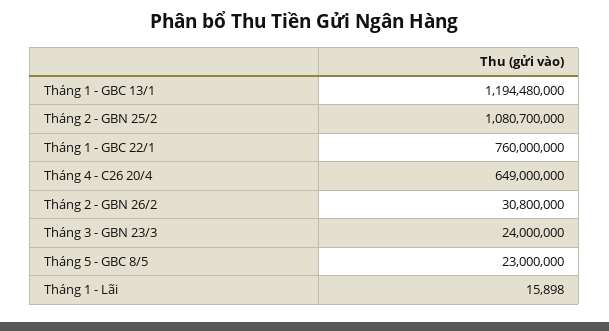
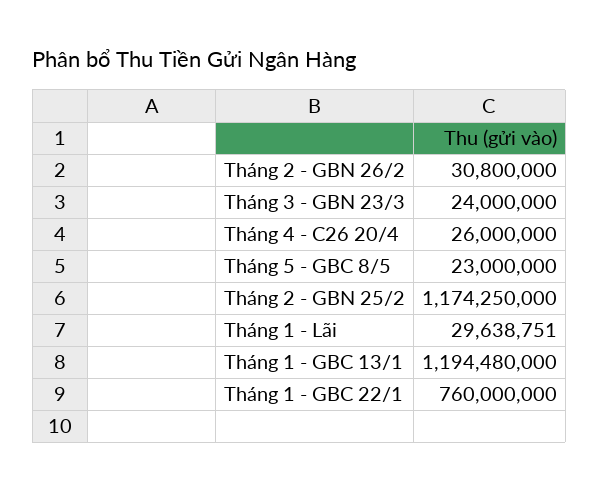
  {
    "Tháng 1 - GBC 13/1": 1194480000,
-   "Tháng 2 - GBN 25/2": 1080700000,
+   "Tháng 2 - GBN 25/2": 1174250000,
    "Tháng 1 - GBC 22/1": 760000000,
-   "Tháng 4 - C26 20/4": 649000000,
+   "Tháng 4 - C26 20/4": 26000000,
    "Tháng 2 - GBN 26/2": 30800000,
    "Tháng 3 - GBN 23/3": 24000000,
    "Tháng 5 - GBC 8/5": 23000000,
-   "Tháng 1 - Lãi": 15898
+   "Tháng 1 - Lãi": 29638751
  }

